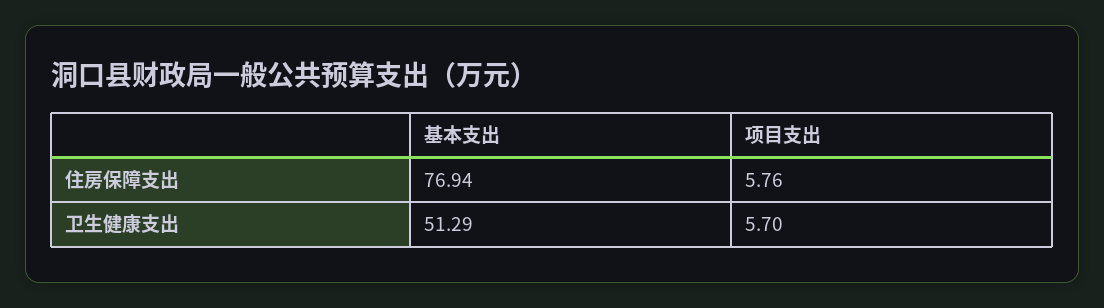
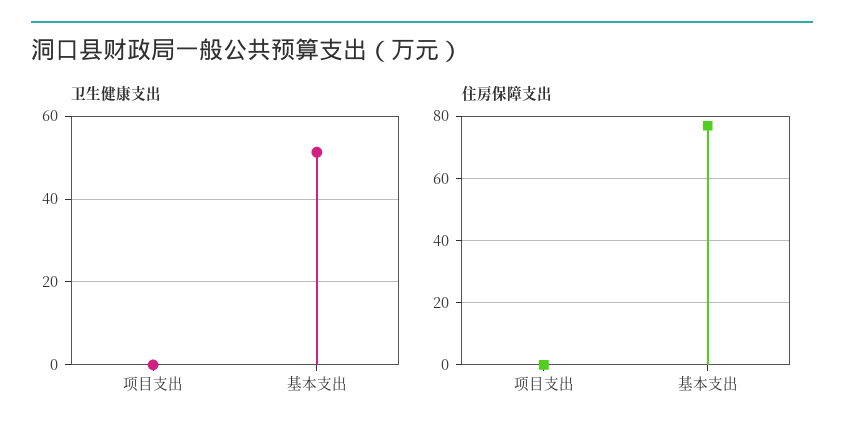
  {
    "住房保障支出": {
      "基本支出": 76.94,
-     "项目支出": 5.76
+     "项目支出": 0
    },
    "卫生健康支出": {
      "基本支出": 51.29,
-     "项目支出": 5.7
+     "项目支出": 0
    }
  }

